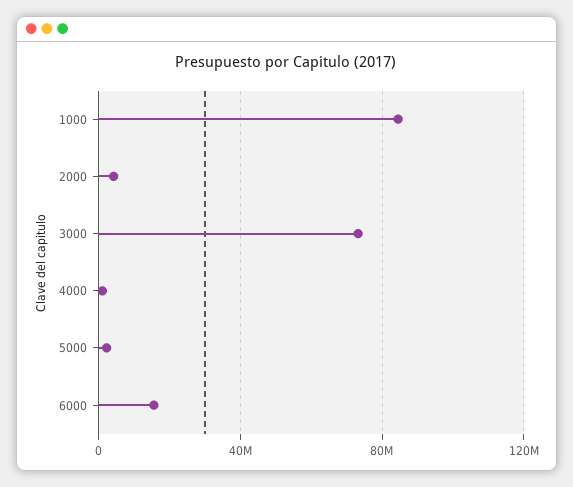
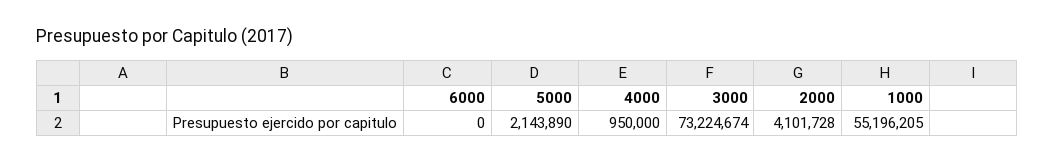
  {
-   "1000": 85000000,
+   "1000": 55196205,
    "2000": 4101728,
    "3000": 73224674,
    "4000": 950000,
    "5000": 2143890,
-   "6000": 15000000
+   "6000": 0
  }

